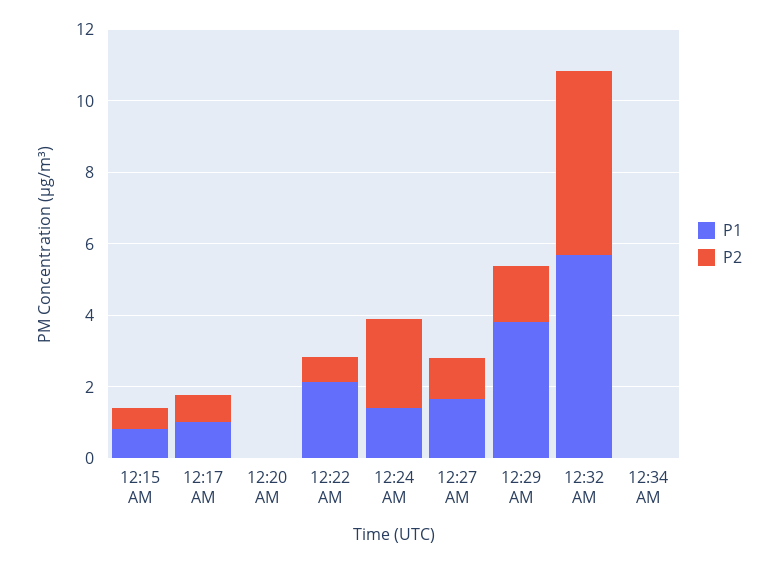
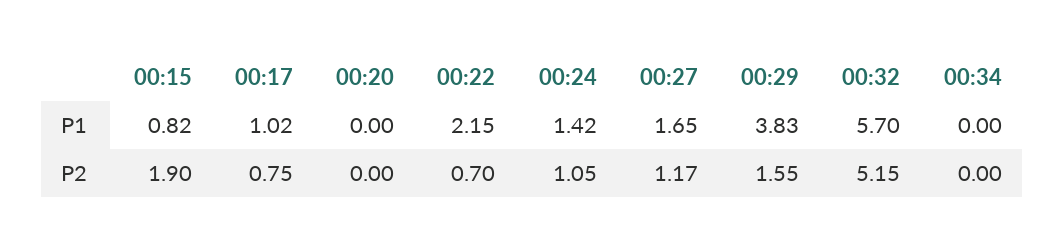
  {
    "P1": {
      "12:15 AM": 0.82,
      "12:17 AM": 1.02,
      "12:20 AM": 0,
      "12:22 AM": 2.15,
      "12:24 AM": 1.42,
      "12:27 AM": 1.65,
      "12:29 AM": 3.83,
      "12:32 AM": 5.7,
      "12:34 AM": 0
    },
    "P2": {
-     "12:15 AM": 0.5,
+     "12:15 AM": 1.9,
      "12:17 AM": 0.75,
      "12:20 AM": 0,
      "12:22 AM": 0.7,
-     "12:24 AM": 2.5,
+     "12:24 AM": 1.05,
      "12:27 AM": 1.17,
      "12:29 AM": 1.55,
      "12:32 AM": 5.15,
      "12:34 AM": 0
    }
  }

